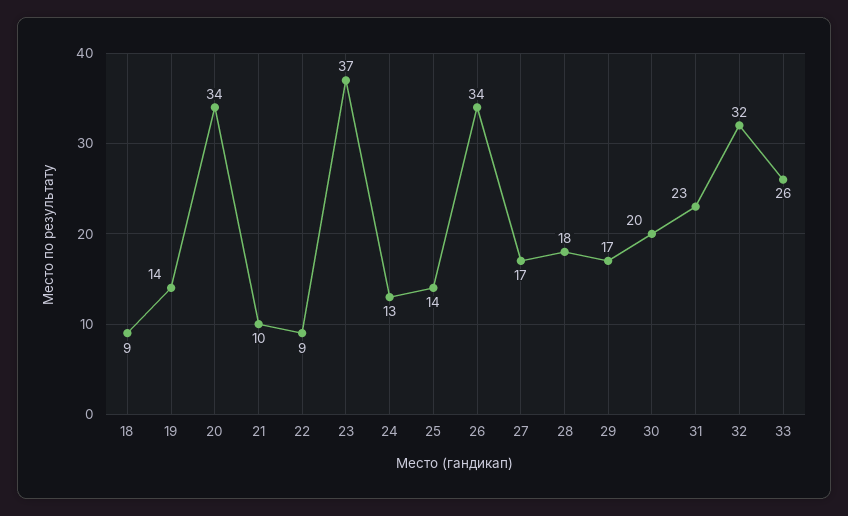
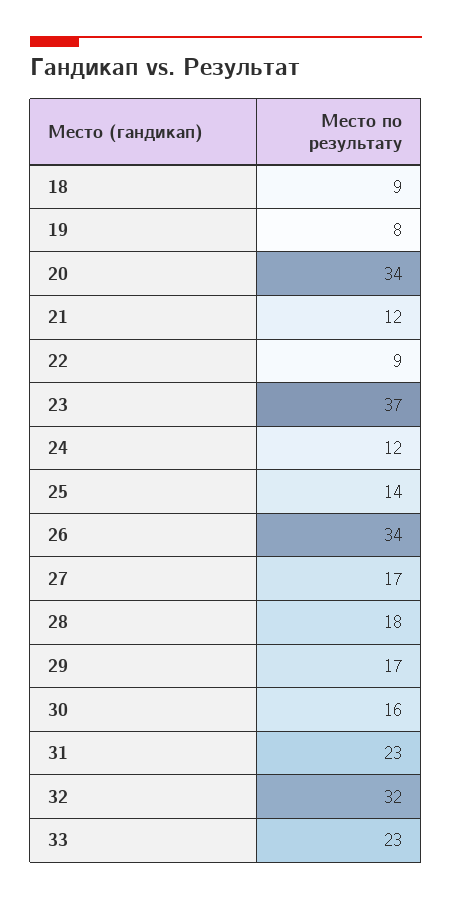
  {
    "18": 9,
-   "19": 14,
+   "19": 8,
    "20": 34,
-   "21": 10,
+   "21": 12,
    "22": 9,
    "23": 37,
-   "24": 13,
+   "24": 12,
    "25": 14,
    "26": 34,
    "27": 17,
    "28": 18,
    "29": 17,
-   "30": 20,
+   "30": 16,
    "31": 23,
    "32": 32,
-   "33": 26
+   "33": 23
  }

